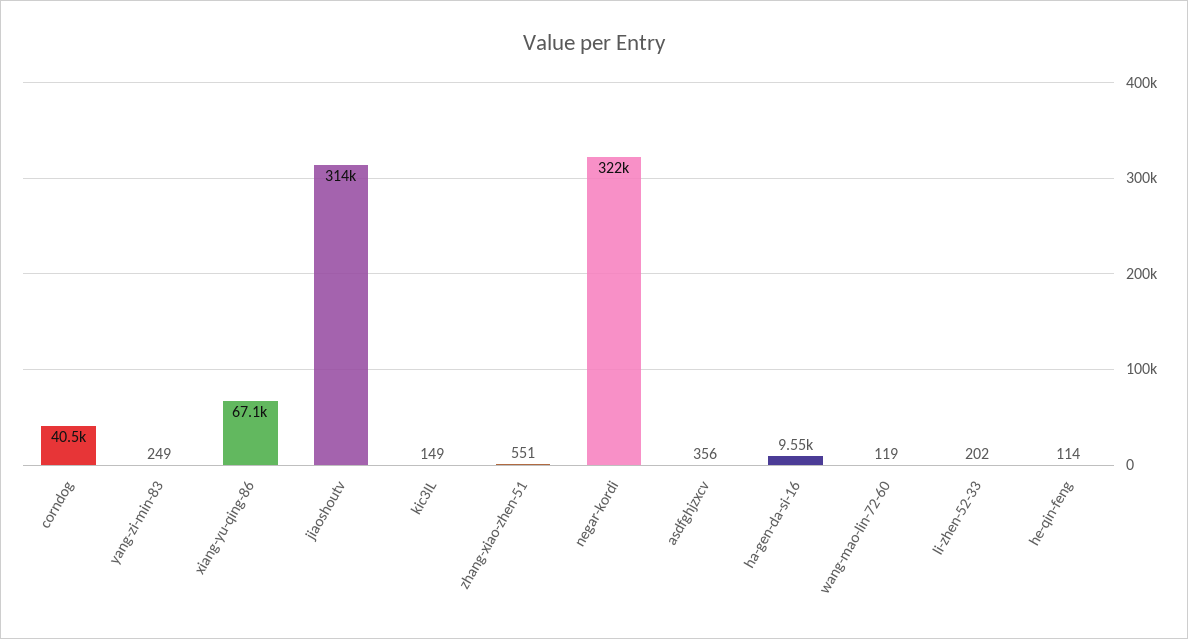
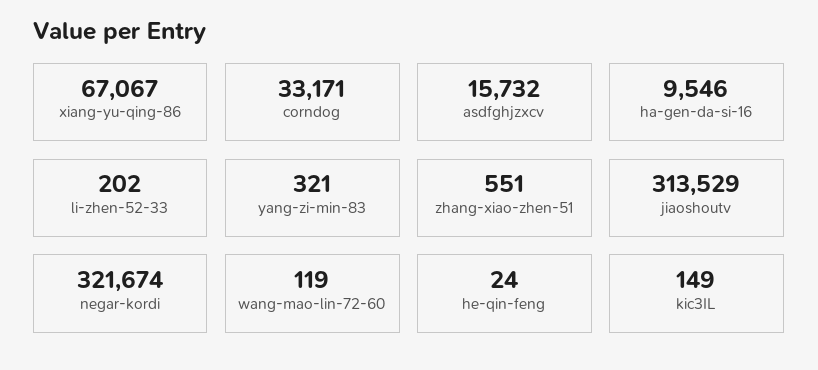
  {
-   "corndog": 40500,
+   "corndog": 33171,
-   "yang-zi-min-83": 249,
+   "yang-zi-min-83": 321,
    "xiang-yu-qing-86": 67067,
    "jiaoshoutv": 313529,
    "kic3IL": 149,
    "zhang-xiao-zhen-51": 551,
    "negar-kordi": 321674,
-   "asdfghjzxcv": 356,
+   "asdfghjzxcv": 15732,
    "ha-gen-da-si-16": 9546,
    "wang-mao-lin-72-60": 119,
    "li-zhen-52-33": 202,
-   "he-qin-feng": 114
+   "he-qin-feng": 24
  }

